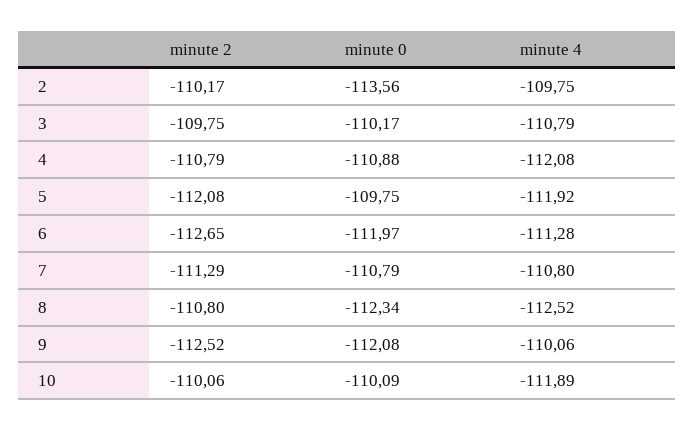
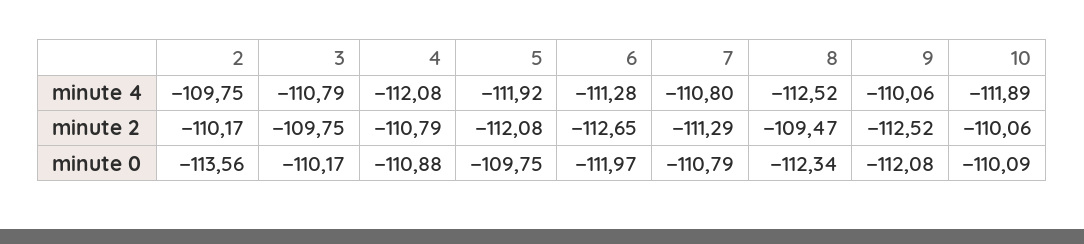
  {
    "minute 2": {
      "2": -110.17,
      "3": -109.75,
      "4": -110.79,
      "5": -112.08,
      "6": -112.65,
      "7": -111.29,
-     "8": -110.8,
+     "8": -109.47,
      "9": -112.52,
      "10": -110.06
    },
    "minute 0": {
      "2": -113.56,
      "3": -110.17,
      "4": -110.88,
      "5": -109.75,
      "6": -111.97,
      "7": -110.79,
      "8": -112.34,
      "9": -112.08,
      "10": -110.09
    },
    "minute 4": {
      "2": -109.75,
      "3": -110.79,
      "4": -112.08,
      "5": -111.92,
      "6": -111.28,
      "7": -110.8,
      "8": -112.52,
      "9": -110.06,
      "10": -111.89
    }
  }

